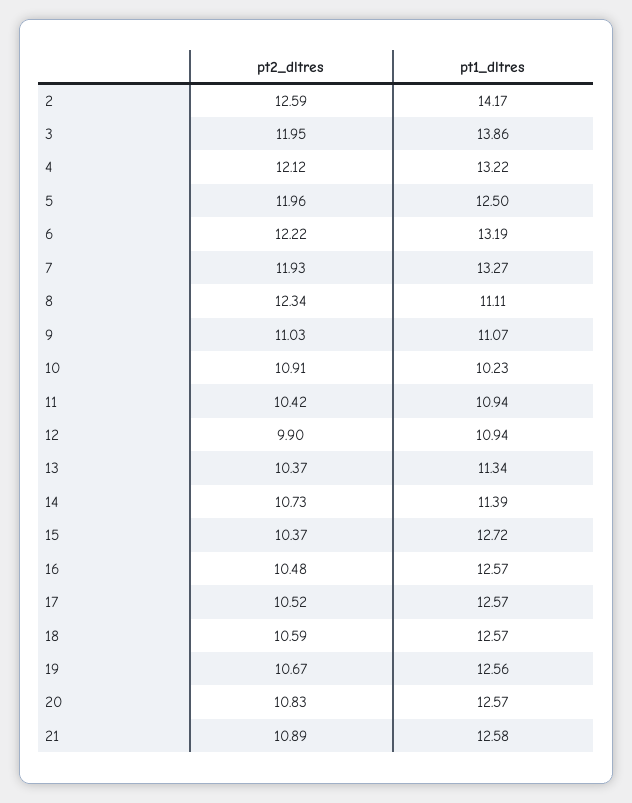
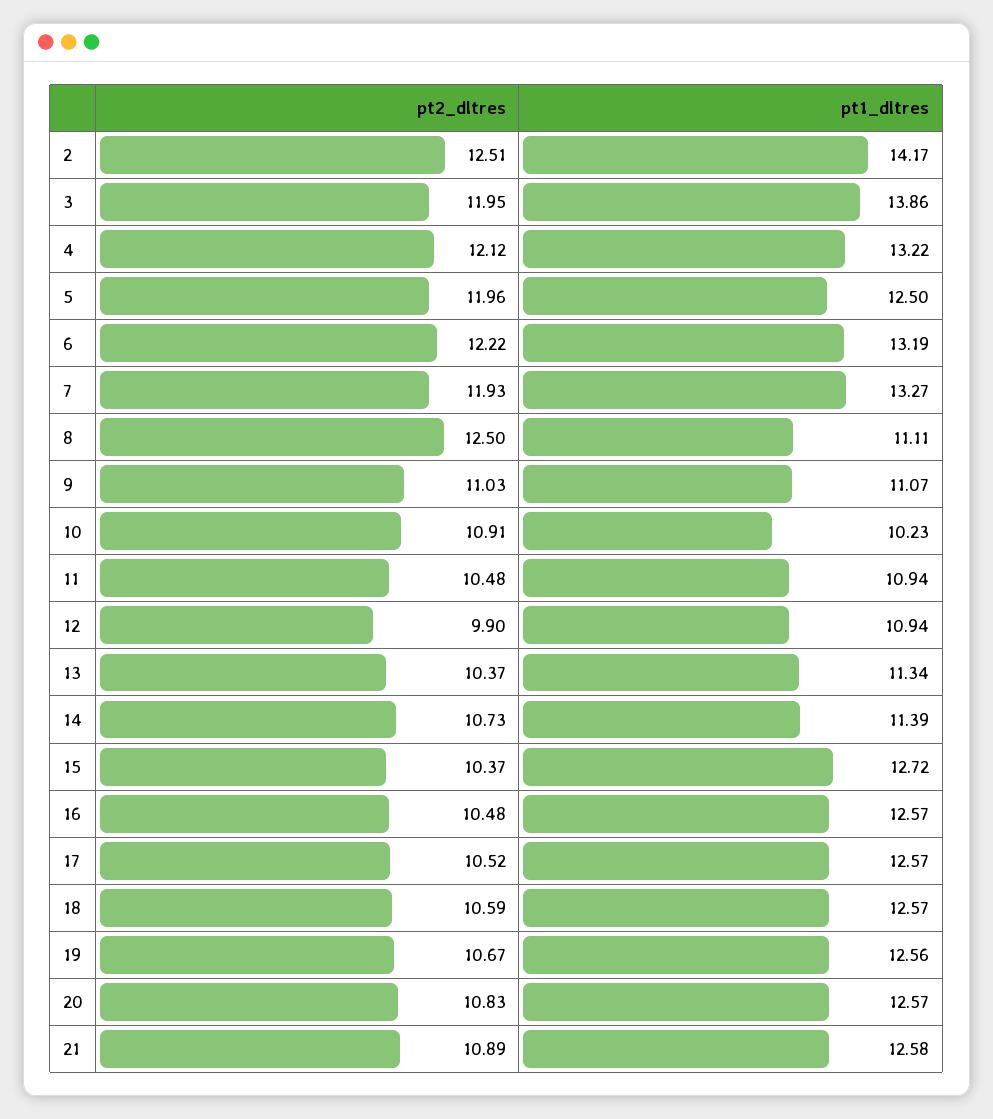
  {
    "pt2_dltres": {
-     "2": 12.59,
+     "2": 12.51,
      "3": 11.95,
      "4": 12.12,
      "5": 11.96,
      "6": 12.22,
      "7": 11.93,
-     "8": 12.34,
+     "8": 12.5,
      "9": 11.03,
      "10": 10.91,
-     "11": 10.42,
+     "11": 10.48,
      "12": 9.9,
      "13": 10.37,
      "14": 10.73,
      "15": 10.37,
      "16": 10.48,
      "17": 10.52,
      "18": 10.59,
      "19": 10.67,
      "20": 10.83,
      "21": 10.89
    },
    "pt1_dltres": {
      "2": 14.17,
      "3": 13.86,
      "4": 13.22,
      "5": 12.5,
      "6": 13.19,
      "7": 13.27,
      "8": 11.11,
      "9": 11.07,
      "10": 10.23,
      "11": 10.94,
      "12": 10.94,
      "13": 11.34,
      "14": 11.39,
      "15": 12.72,
      "16": 12.57,
      "17": 12.57,
      "18": 12.57,
      "19": 12.56,
      "20": 12.57,
      "21": 12.58
    }
  }

